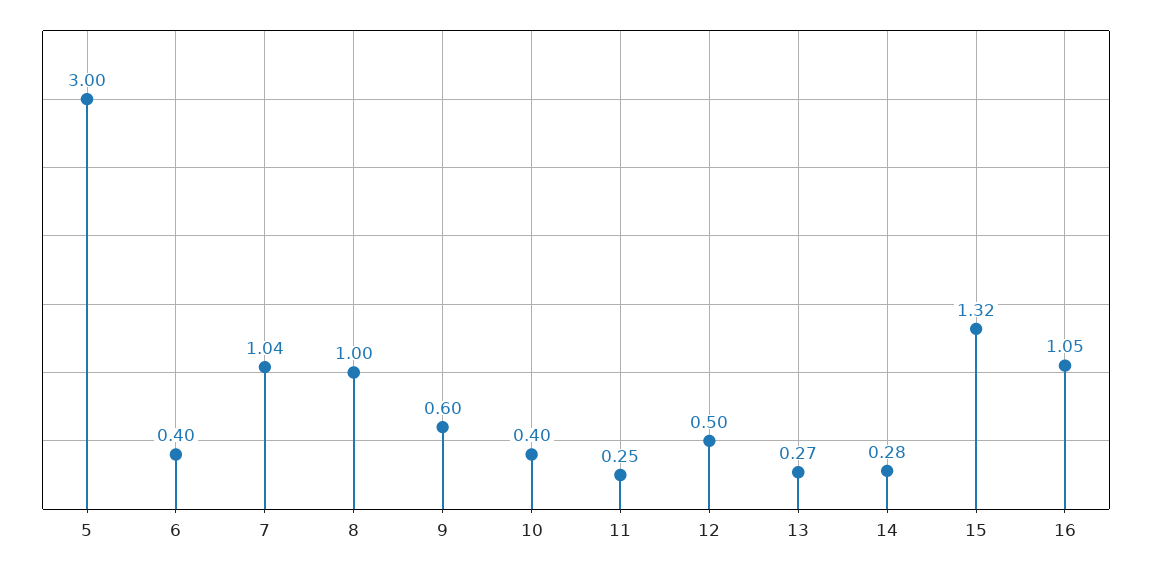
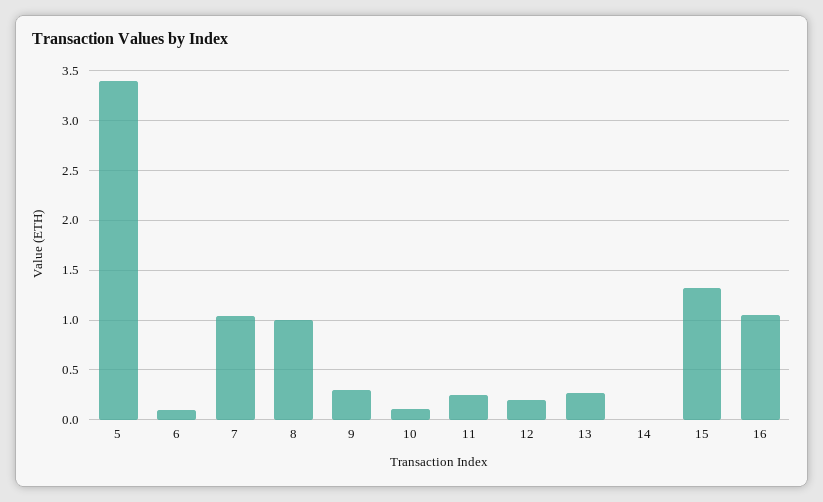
  {
-   "5": 3,
+   "5": 3.4,
-   "6": 0.4,
+   "6": 0.1,
    "7": 1.04,
    "8": 1,
-   "9": 0.6,
+   "9": 0.3,
-   "10": 0.4,
+   "10": 0.1,
    "11": 0.25,
-   "12": 0.5,
+   "12": 0.2,
    "13": 0.27,
-   "14": 0.28,
+   "14": 0,
    "15": 1.32,
    "16": 1.05
  }

